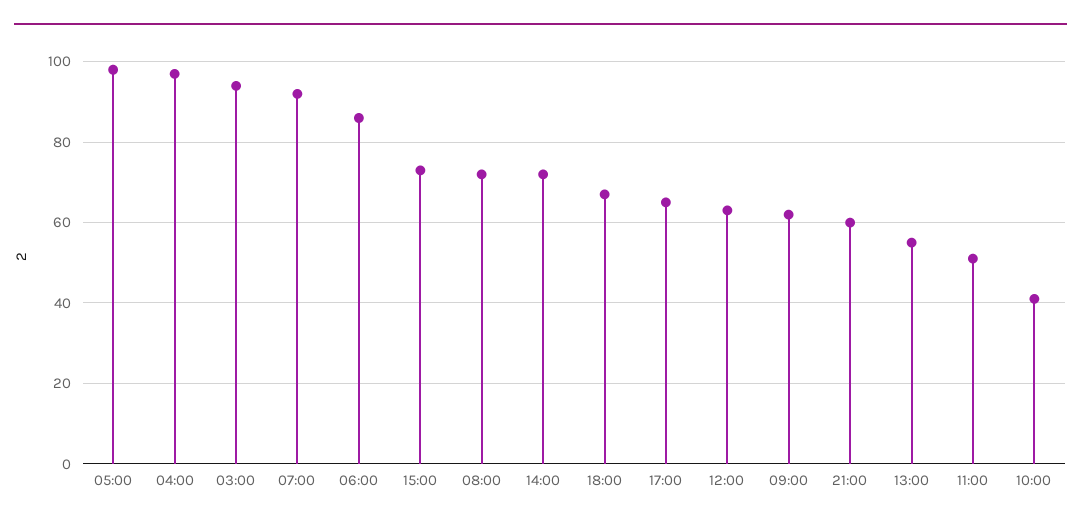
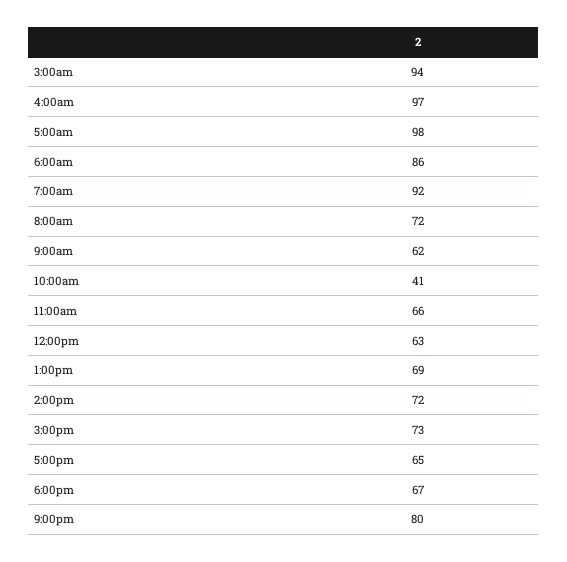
  {
    "05:00": 98,
    "04:00": 97,
    "03:00": 94,
    "07:00": 92,
    "06:00": 86,
    "15:00": 73,
    "08:00": 72,
    "14:00": 72,
    "18:00": 67,
    "17:00": 65,
    "12:00": 63,
    "09:00": 62,
-   "21:00": 60,
+   "21:00": 80,
-   "13:00": 55,
+   "13:00": 69,
-   "11:00": 50,
+   "11:00": 66,
    "10:00": 41
  }

